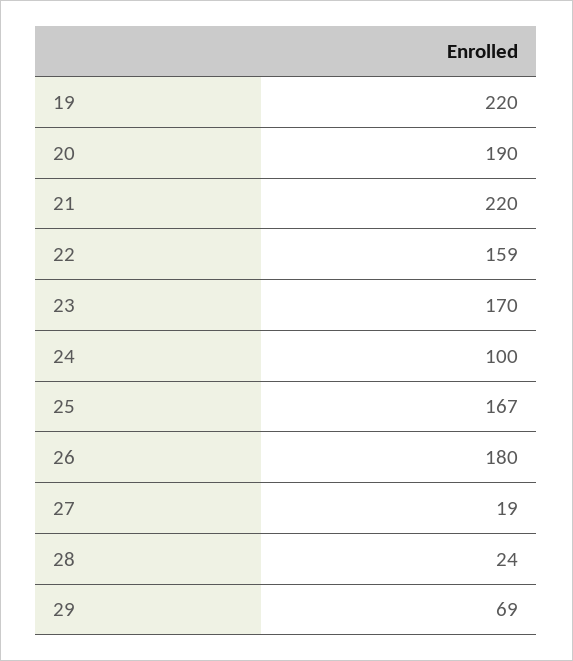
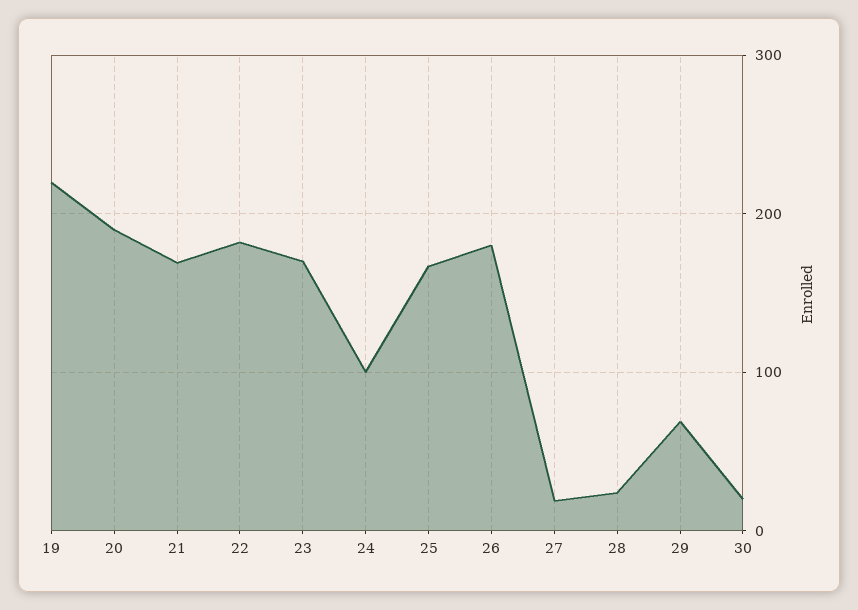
  {
    "19": 220,
    "20": 190,
-   "21": 220,
+   "21": 170,
-   "22": 159,
+   "22": 180,
    "23": 170,
    "24": 100,
    "25": 167,
    "26": 180,
    "27": 19,
    "28": 24,
-   "29": 69
+   "29": 69,
+   "30": 20
  }

